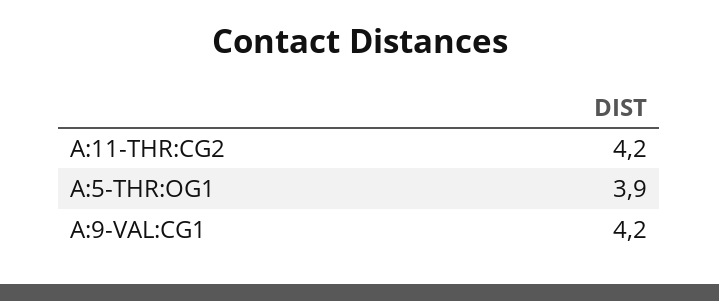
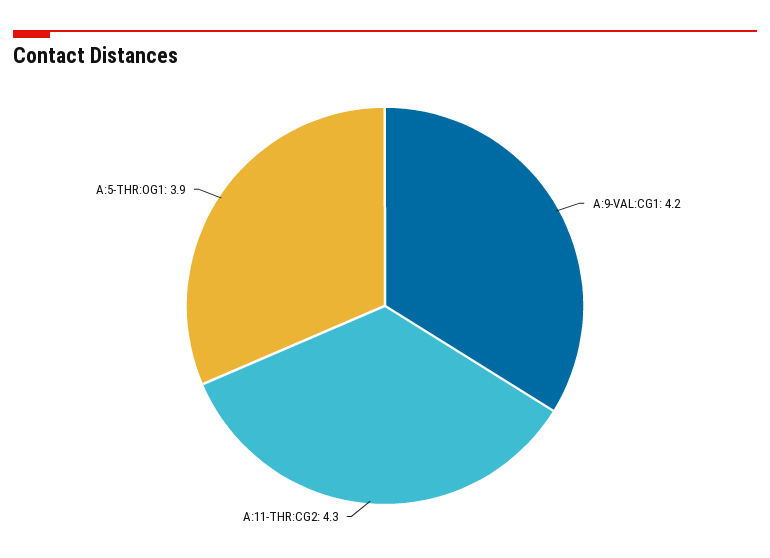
  {
-   "A:11-THR:CG2": 4.2,
+   "A:11-THR:CG2": 4.3,
    "A:5-THR:OG1": 3.9,
    "A:9-VAL:CG1": 4.2
  }

